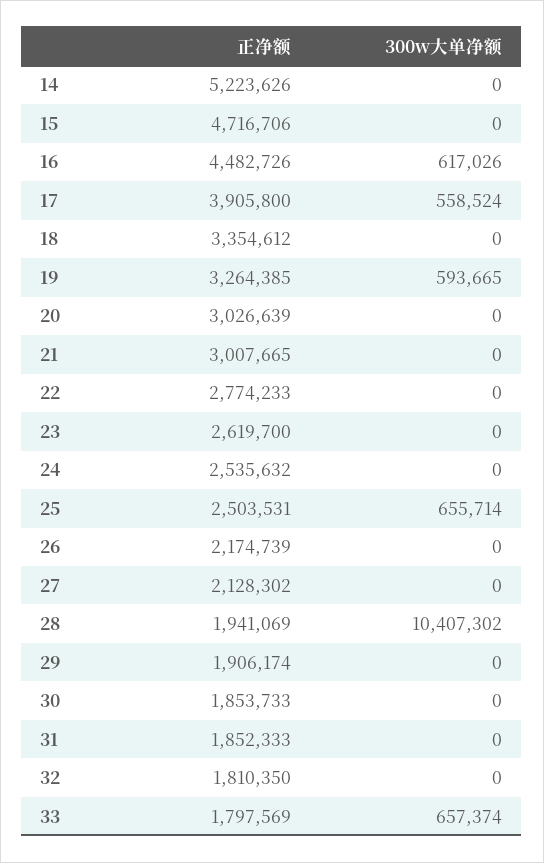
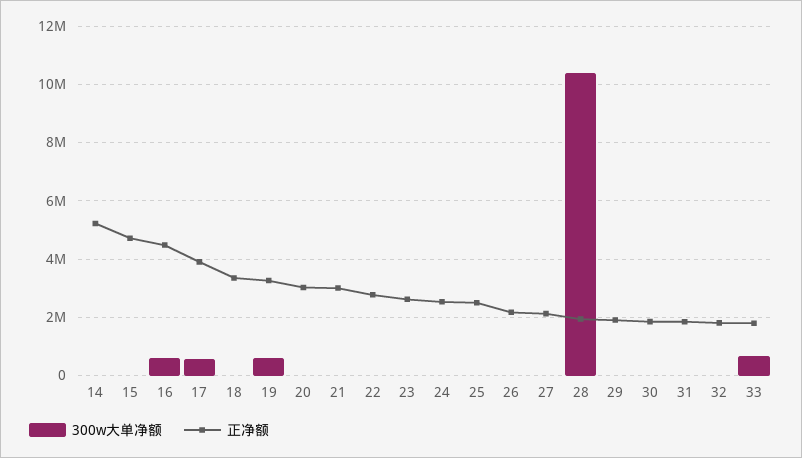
  {
    "正净额": {
      "14": 5223626,
      "15": 4716706,
      "16": 4482726,
      "17": 3905800,
      "18": 3354612,
      "19": 3264385,
      "20": 3026639,
      "21": 3007665,
      "22": 2774233,
      "23": 2619700,
      "24": 2535632,
      "25": 2503531,
      "26": 2174739,
      "27": 2128302,
      "28": 1941069,
      "29": 1906174,
      "30": 1853733,
      "31": 1852333,
      "32": 1810350,
      "33": 1797569
    },
    "300w大单净额": {
      "14": 0,
      "15": 0,
      "16": 617026,
      "17": 558524,
      "18": 0,
      "19": 593665,
      "20": 0,
      "21": 0,
      "22": 0,
      "23": 0,
      "24": 0,
-     "25": 655714,
+     "25": 0,
      "26": 0,
      "27": 0,
      "28": 10407302,
      "29": 0,
      "30": 0,
      "31": 0,
      "32": 0,
      "33": 657374
    }
  }

